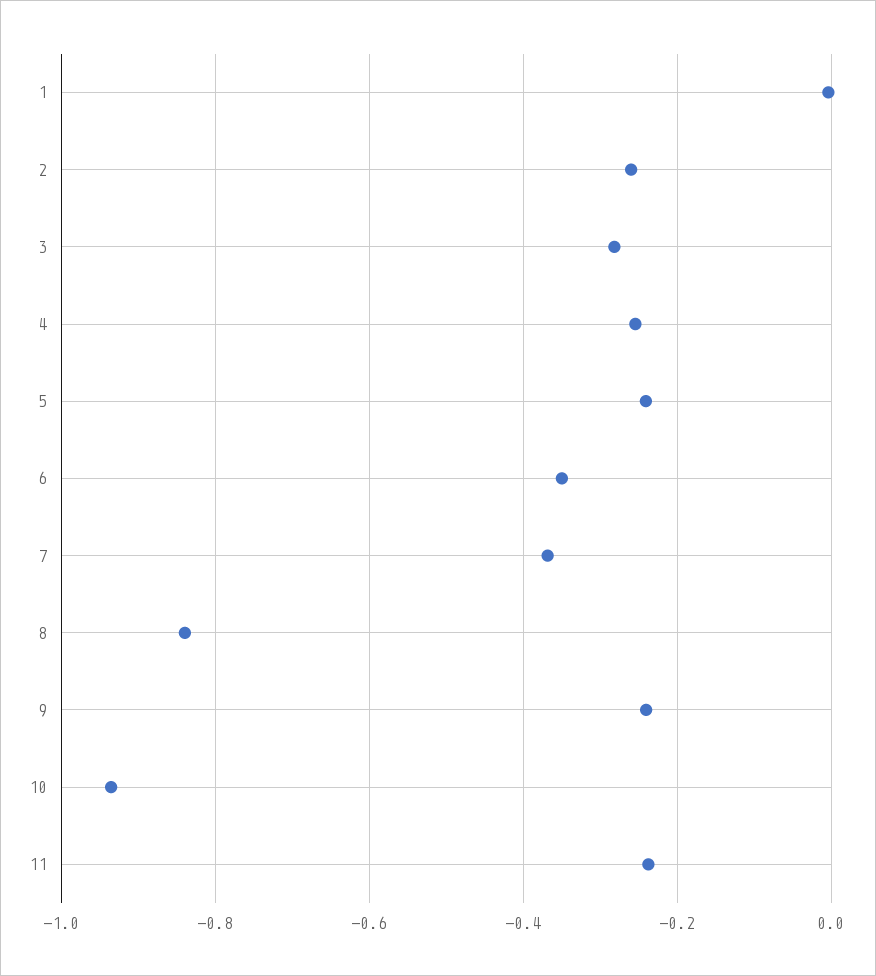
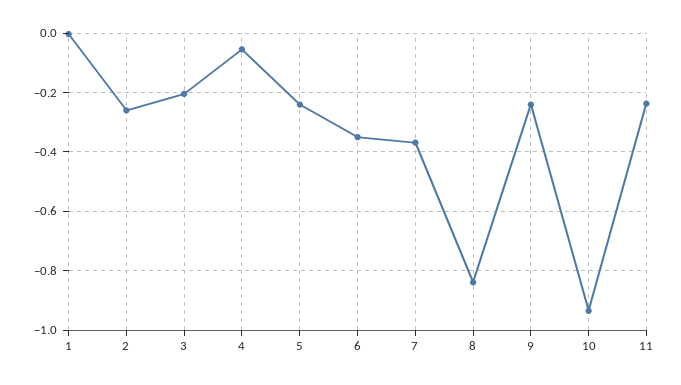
  {
    "1": 0,
    "2": -0.26,
-   "3": -0.28,
+   "3": -0.2,
-   "4": -0.26,
+   "4": -0.05,
    "5": -0.24,
    "6": -0.34,
    "7": -0.36,
    "8": -0.84,
    "9": -0.24,
    "10": -0.94,
    "11": -0.24
  }

